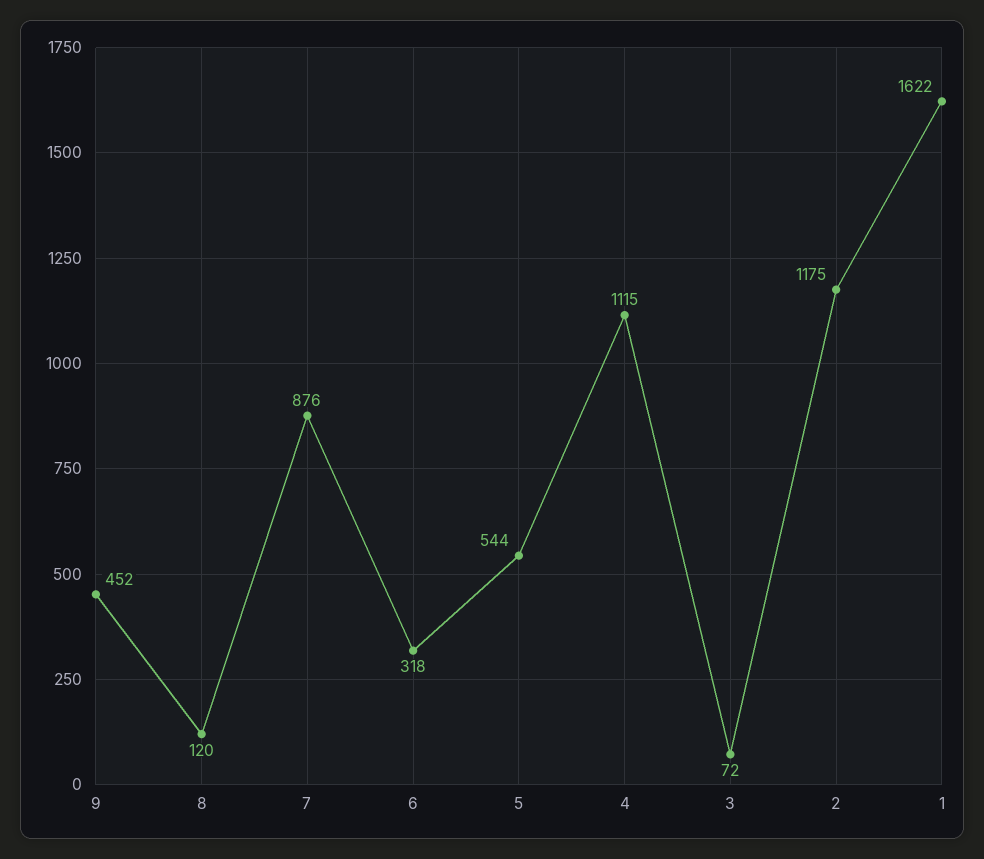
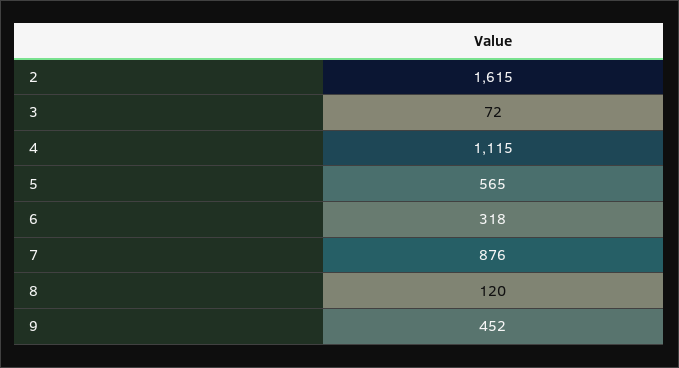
  {
    "9": 452,
    "8": 120,
    "7": 876,
    "6": 318,
-   "5": 544,
+   "5": 565,
    "4": 1115,
    "3": 72,
-   "2": 1175,
+   "2": 1615
-   "1": 1622
  }

